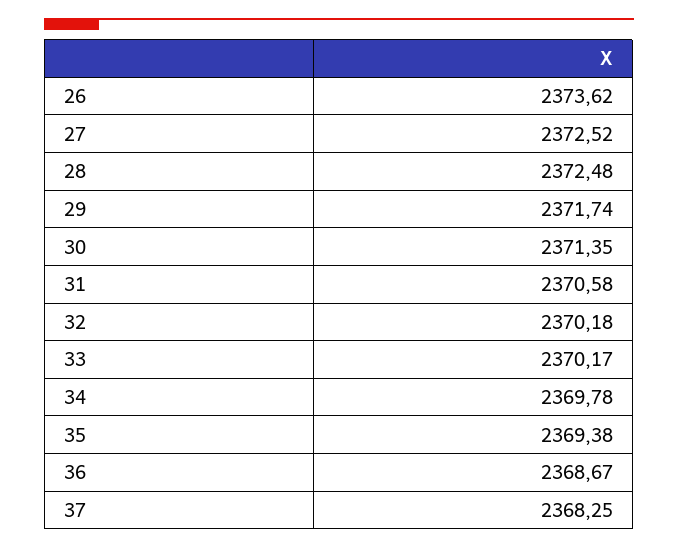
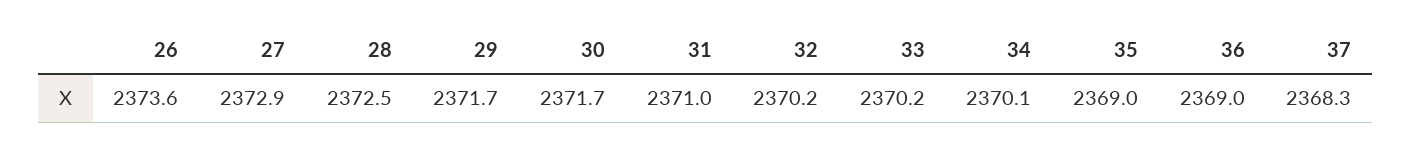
  {
    "26": 2373.62,
-   "27": 2372.52,
+   "27": 2372.9,
    "28": 2372.48,
    "29": 2371.74,
-   "30": 2371.35,
+   "30": 2371.7,
-   "31": 2370.58,
+   "31": 2371,
    "32": 2370.18,
    "33": 2370.17,
-   "34": 2369.78,
+   "34": 2370.1,
-   "35": 2369.38,
+   "35": 2369,
-   "36": 2368.67,
+   "36": 2369,
    "37": 2368.25
  }

